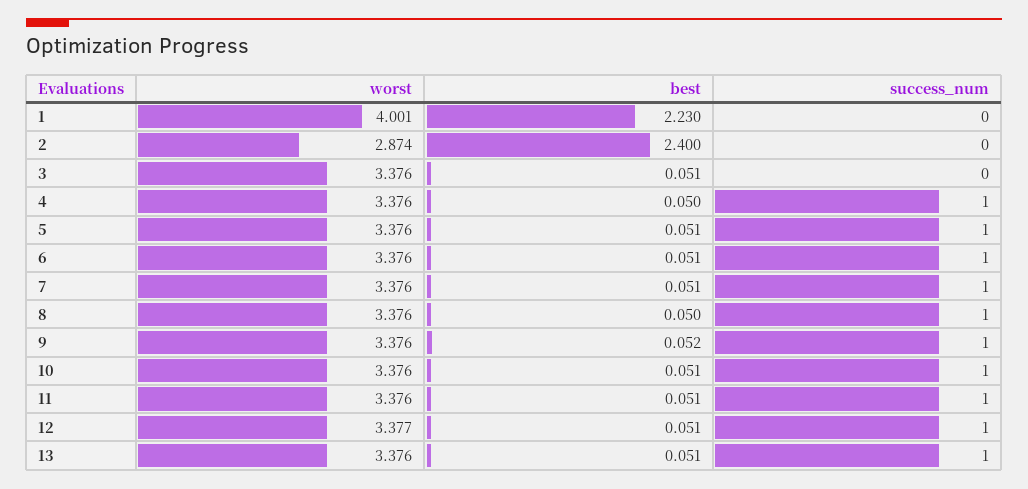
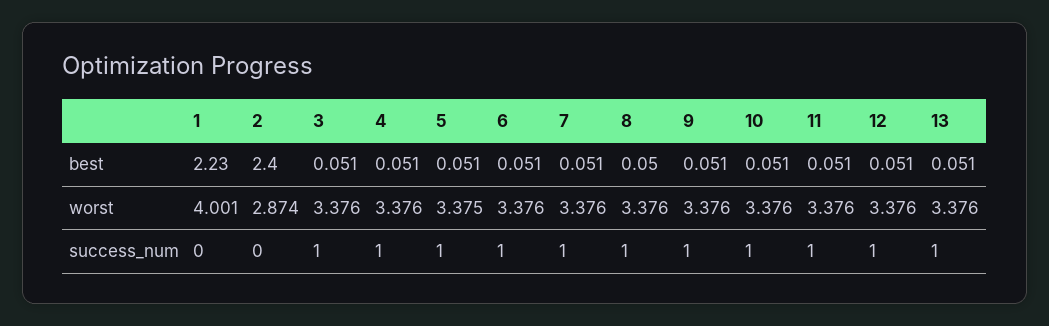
  {
    "worst": {
      "1": 4.001,
      "2": 2.874,
      "3": 3.376,
      "4": 3.376,
-     "5": 3.376,
+     "5": 3.375,
      "6": 3.376,
      "7": 3.376,
      "8": 3.376,
      "9": 3.376,
      "10": 3.376,
      "11": 3.376,
-     "12": 3.377,
+     "12": 3.376,
      "13": 3.376
    },
    "best": {
      "1": 2.23,
      "2": 2.4,
      "3": 0.051,
-     "4": 0.05,
+     "4": 0.051,
      "5": 0.051,
      "6": 0.051,
      "7": 0.051,
      "8": 0.05,
-     "9": 0.052,
+     "9": 0.051,
      "10": 0.051,
      "11": 0.051,
      "12": 0.051,
      "13": 0.051
    },
    "success_num": {
      "1": 0,
      "2": 0,
-     "3": 0,
+     "3": 1,
      "4": 1,
      "5": 1,
      "6": 1,
      "7": 1,
      "8": 1,
      "9": 1,
      "10": 1,
      "11": 1,
      "12": 1,
      "13": 1
    }
  }

